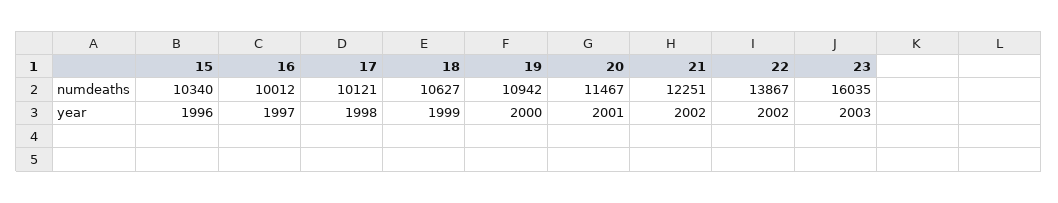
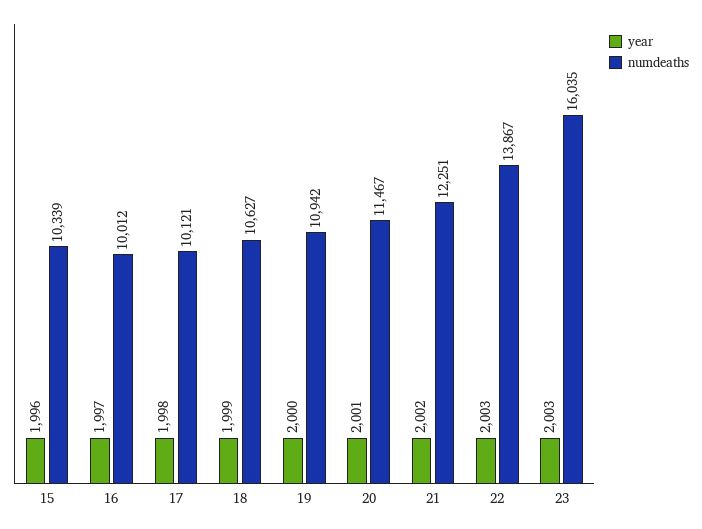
  {
    "numdeaths": {
-     "15": 10340,
+     "15": 10339,
      "16": 10012,
      "17": 10121,
      "18": 10627,
      "19": 10942,
      "20": 11467,
      "21": 12251,
      "22": 13867,
      "23": 16035
    },
    "year": {
      "15": 1996,
      "16": 1997,
      "17": 1998,
      "18": 1999,
      "19": 2000,
      "20": 2001,
      "21": 2002,
-     "22": 2002,
+     "22": 2003,
      "23": 2003
    }
  }

